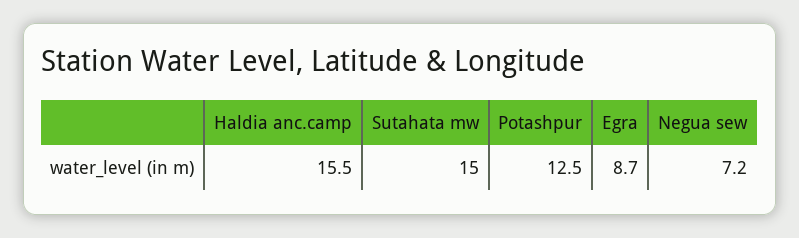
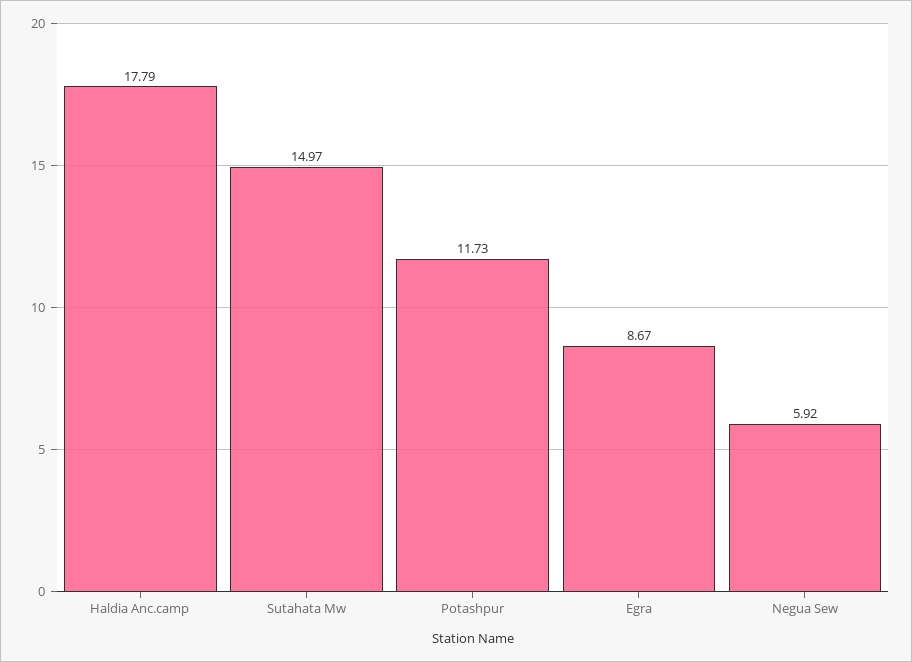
  {
-   "Haldia anc.camp": 15.5,
+   "Haldia anc.camp": 17.79,
    "Sutahata mw": 14.97,
-   "Potashpur": 12.5,
+   "Potashpur": 11.73,
    "Egra": 8.67,
-   "Negua sew": 7.2
+   "Negua sew": 5.92
  }

